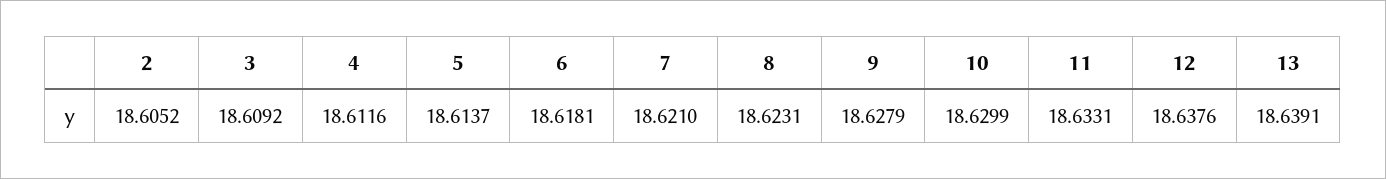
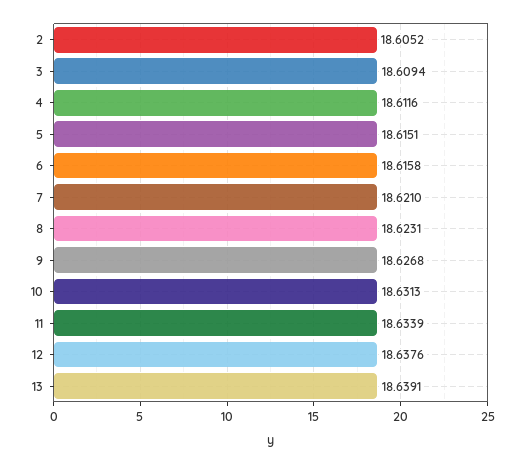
  {
    "2": 18.6052,
-   "3": 18.6092,
+   "3": 18.6094,
    "4": 18.6116,
-   "5": 18.6137,
+   "5": 18.6151,
-   "6": 18.6181,
+   "6": 18.6158,
    "7": 18.621,
    "8": 18.6231,
-   "9": 18.6279,
+   "9": 18.6268,
-   "10": 18.6299,
+   "10": 18.6313,
-   "11": 18.6331,
+   "11": 18.6339,
    "12": 18.6376,
    "13": 18.6391
  }

